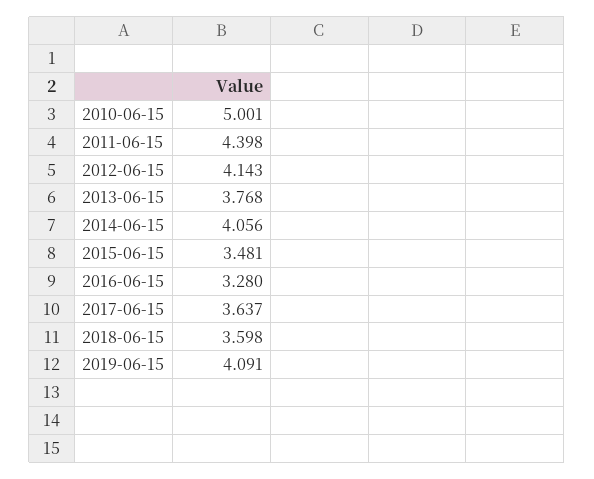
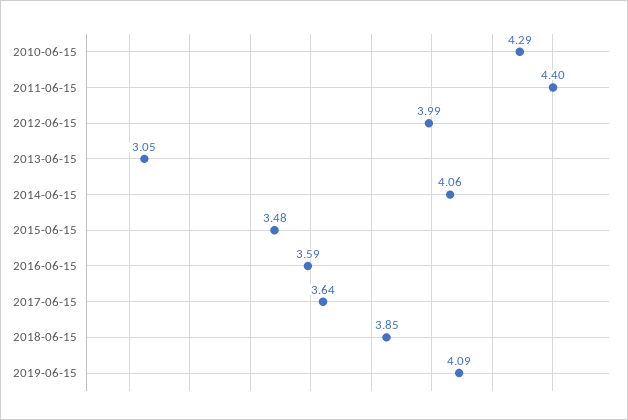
  {
-   "2010-06-15": 5.001,
+   "2010-06-15": 4.29,
    "2011-06-15": 4.398,
-   "2012-06-15": 4.143,
+   "2012-06-15": 3.99,
-   "2013-06-15": 3.768,
+   "2013-06-15": 3.05,
    "2014-06-15": 4.056,
    "2015-06-15": 3.481,
-   "2016-06-15": 3.28,
+   "2016-06-15": 3.59,
    "2017-06-15": 3.637,
-   "2018-06-15": 3.598,
+   "2018-06-15": 3.85,
    "2019-06-15": 4.091
  }

